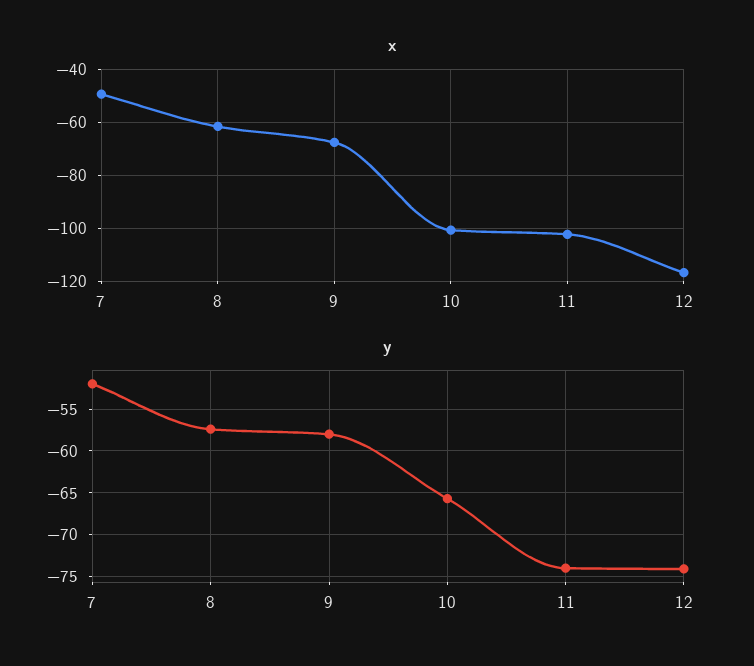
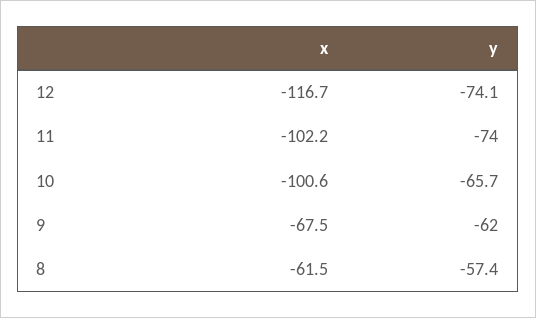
  {
    "x": {
-     "7": -50,
      "8": -61.5,
      "9": -67.5,
      "10": -100.6,
      "11": -102.2,
      "12": -116.7
    },
    "y": {
-     "7": -52,
      "8": -57.4,
-     "9": -58,
+     "9": -62,
      "10": -65.7,
      "11": -74,
      "12": -74.1
    }
  }

